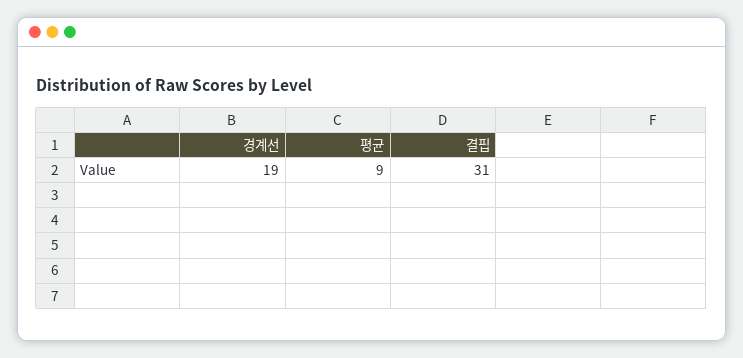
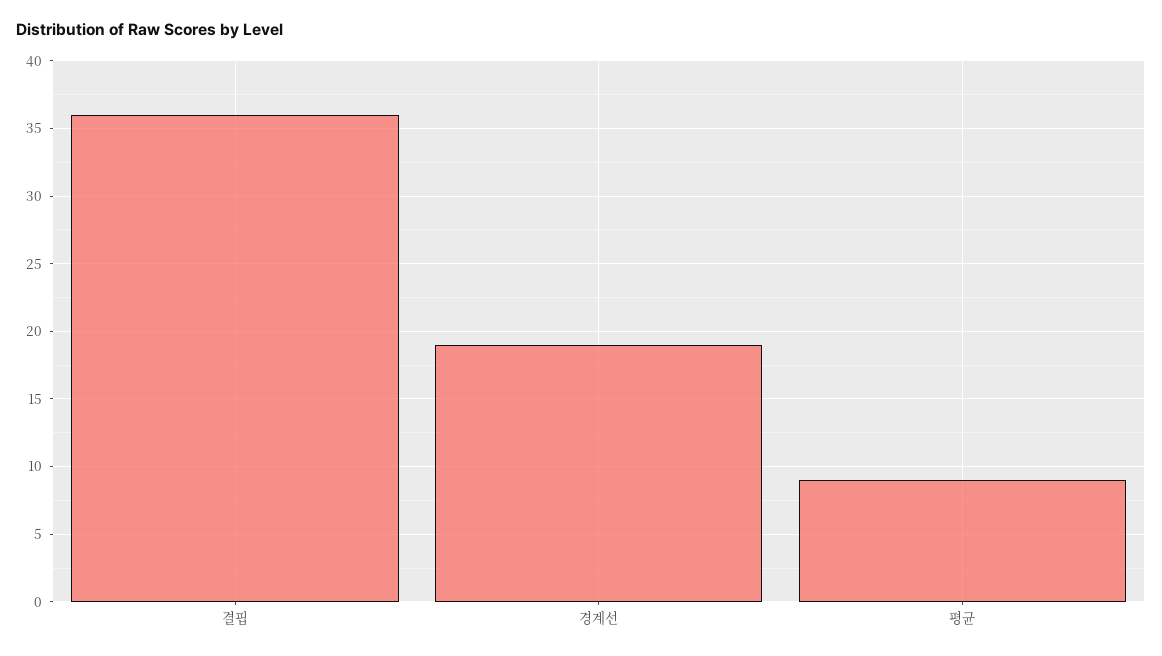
  {
    "경계선": 19,
    "평균": 9,
-   "결핍": 31
+   "결핍": 36
  }

